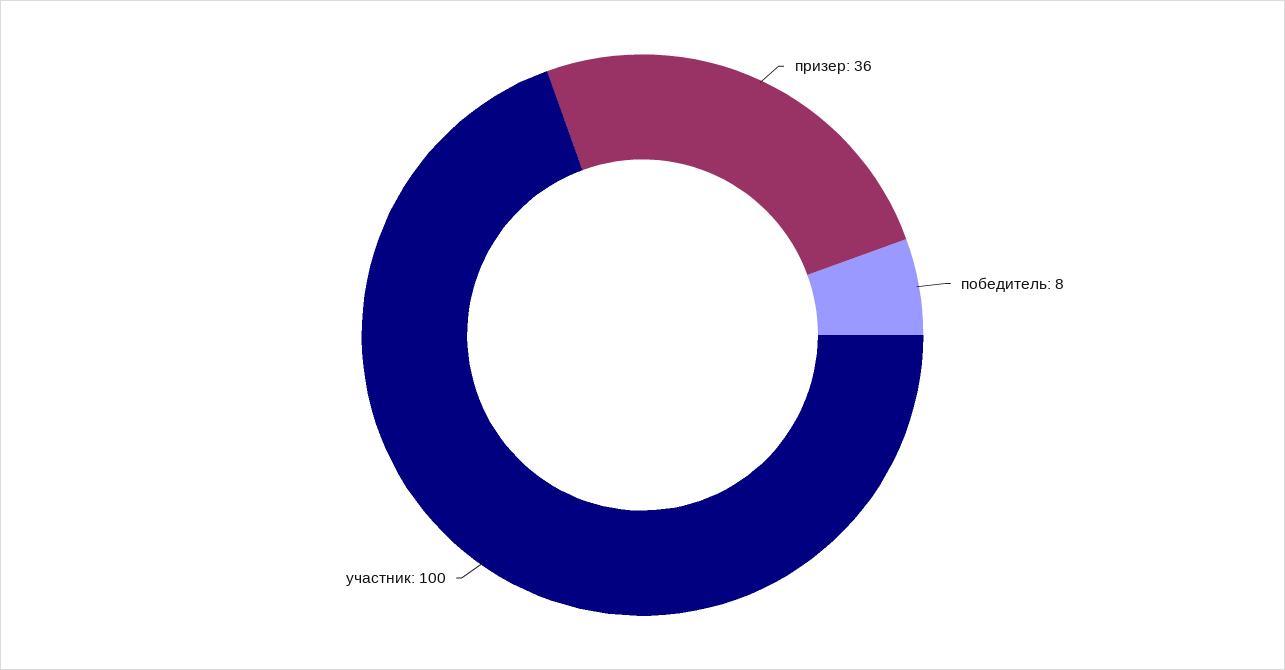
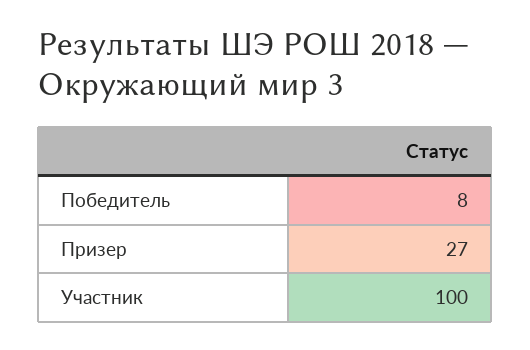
  {
-   "призер": 36,
+   "призер": 27,
    "победитель": 8,
    "участник": 100
  }

